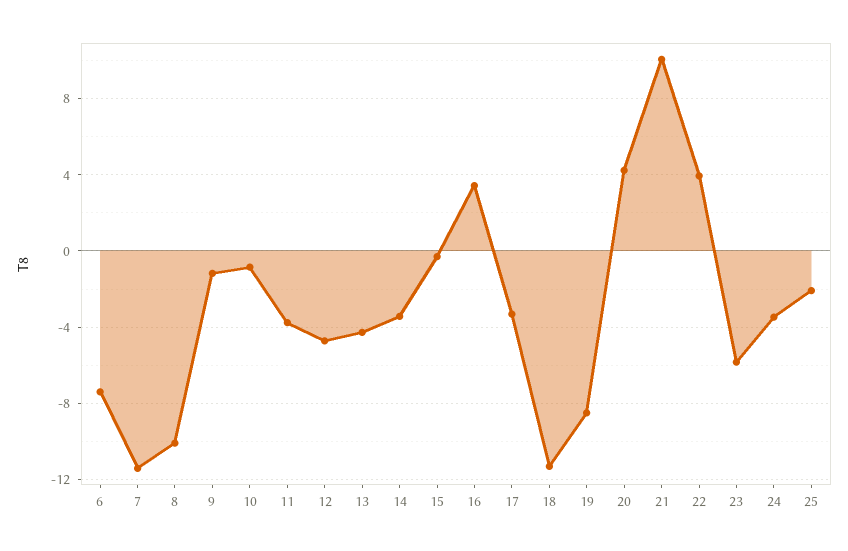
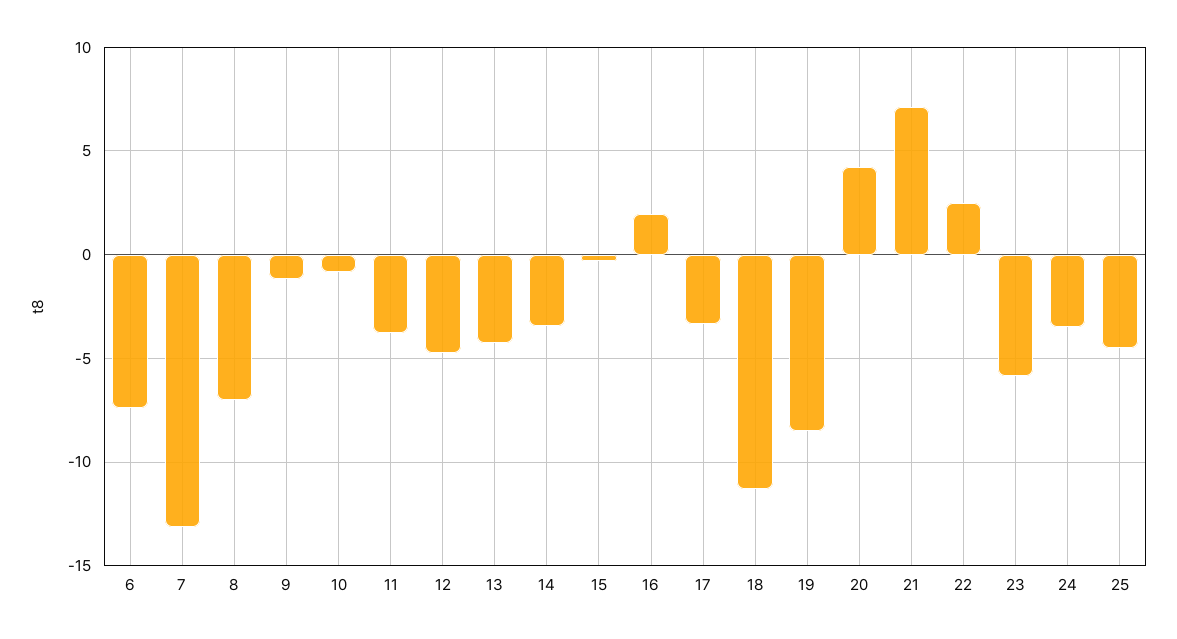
  {
    "6": -7.5,
-   "7": -11.5,
+   "7": -13,
-   "8": -10,
+   "8": -7,
    "9": -1,
    "10": -1,
    "11": -4,
    "12": -4.5,
    "13": -4.5,
    "14": -3.5,
    "15": -0.5,
-   "16": 3.5,
+   "16": 2,
    "17": -3.5,
    "18": -11.5,
    "19": -8.5,
    "20": 4,
-   "21": 10,
+   "21": 7,
-   "22": 4,
+   "22": 2.5,
    "23": -6,
    "24": -3.5,
-   "25": -2
+   "25": -4.5
  }

